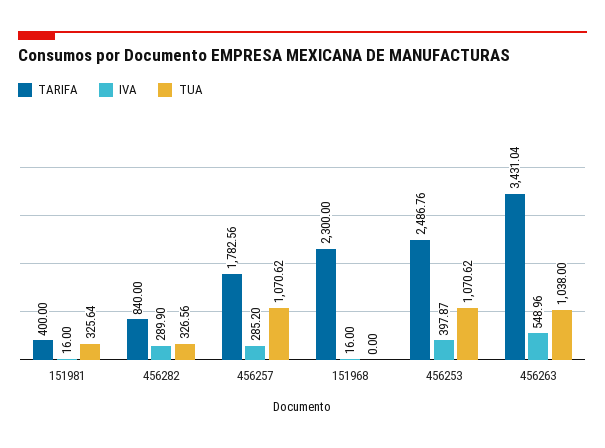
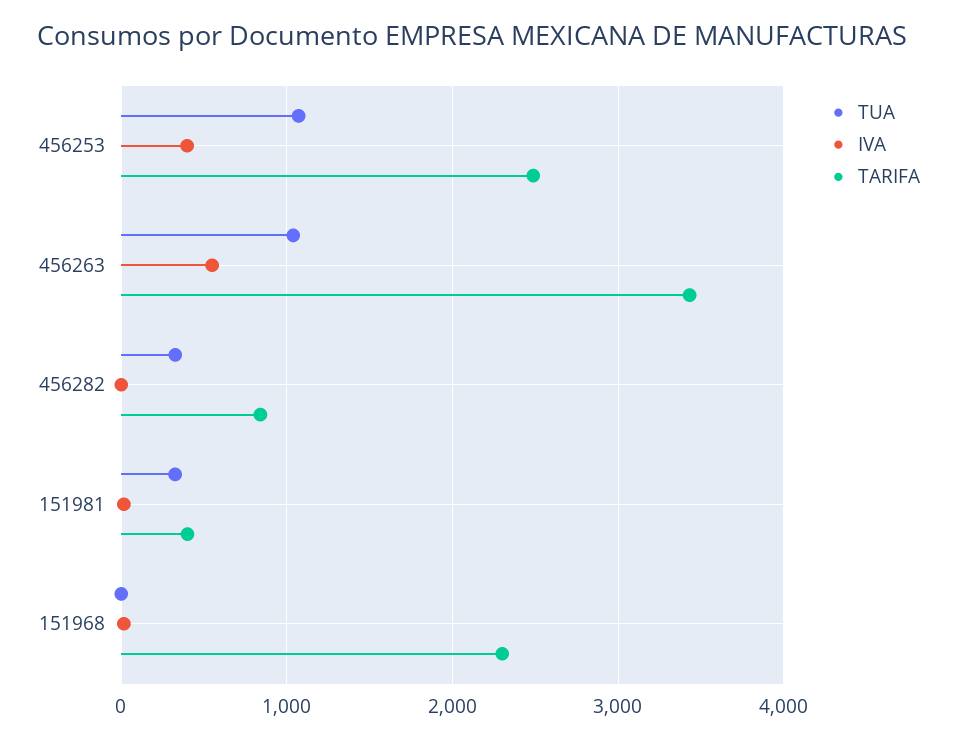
  {
    "TARIFA": {
      "151981": 400,
      "456282": 840,
-     "456257": 1782.56,
      "151968": 2300,
      "456253": 2486.76,
      "456263": 3431.04
    },
    "IVA": {
      "151981": 16,
-     "456282": 289.9,
+     "456282": 0,
-     "456257": 285.2,
      "151968": 16,
      "456253": 397.87,
      "456263": 548.96
    },
    "TUA": {
      "151981": 325.64,
      "456282": 326.56,
-     "456257": 1070.62,
      "151968": 0,
      "456253": 1070.62,
      "456263": 1038
    }
  }

